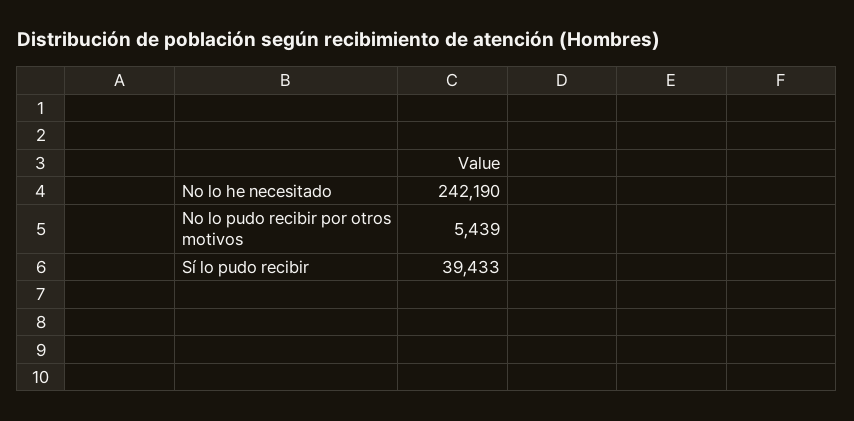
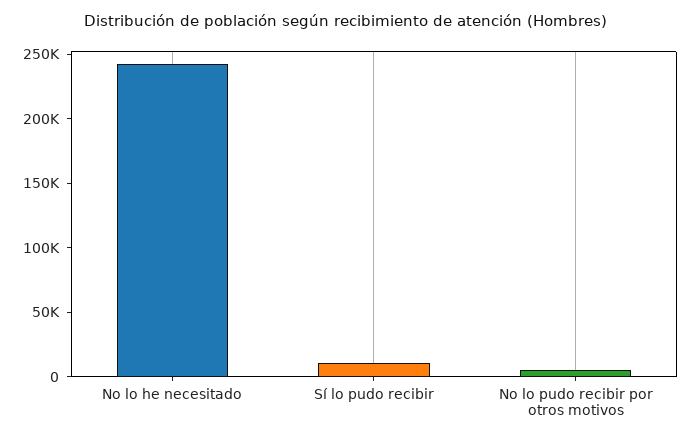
  {
    "No lo he necesitado": 242190,
    "No lo pudo recibir por otros motivos": 5439,
-   "Sí lo pudo recibir": 39433
+   "Sí lo pudo recibir": 10000
  }

